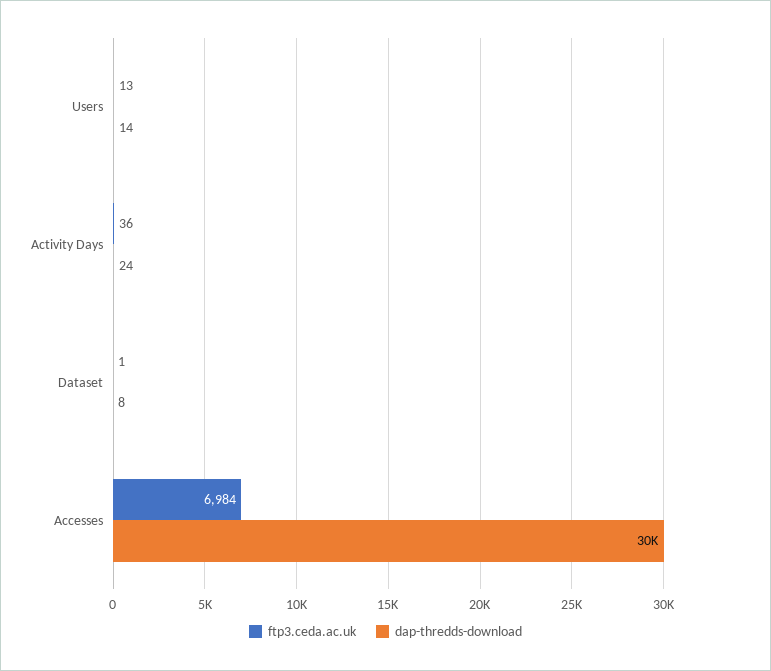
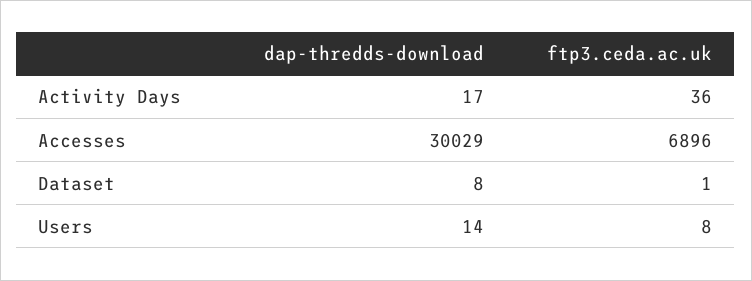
  {
    "ftp3.ceda.ac.uk": {
-     "Users": 13,
+     "Users": 8,
      "Activity Days": 36,
      "Dataset": 1,
-     "Accesses": 6984
+     "Accesses": 6896
    },
    "dap-thredds-download": {
      "Users": 14,
-     "Activity Days": 24,
+     "Activity Days": 17,
      "Dataset": 8,
      "Accesses": 30029
    }
  }

